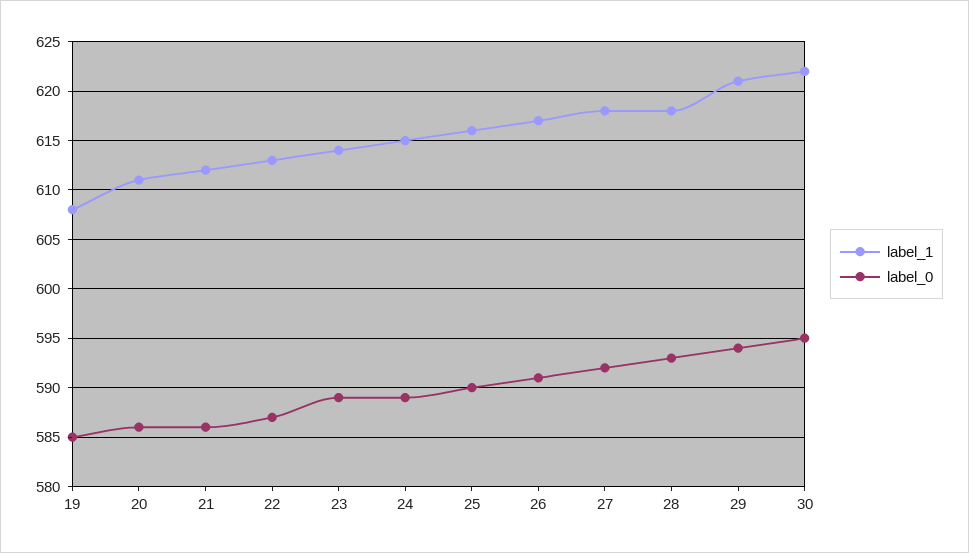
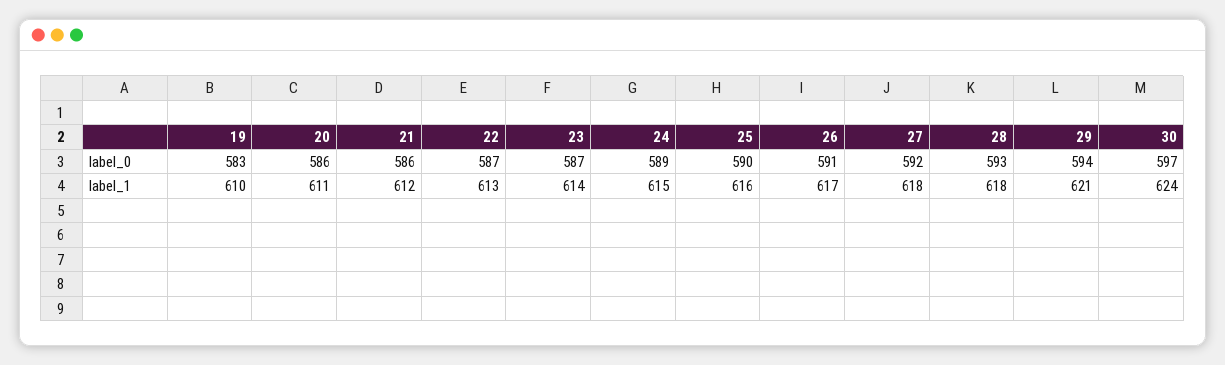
  {
    "label_1": {
-     "19": 608,
+     "19": 610,
      "20": 611,
      "21": 612,
      "22": 613,
      "23": 614,
      "24": 615,
      "25": 616,
      "26": 617,
      "27": 618,
      "28": 618,
      "29": 621,
-     "30": 622
+     "30": 624
    },
    "label_0": {
-     "19": 585,
+     "19": 583,
      "20": 586,
      "21": 586,
      "22": 587,
-     "23": 589,
+     "23": 587,
      "24": 589,
      "25": 590,
      "26": 591,
      "27": 592,
      "28": 593,
      "29": 594,
-     "30": 595
+     "30": 597
    }
  }

